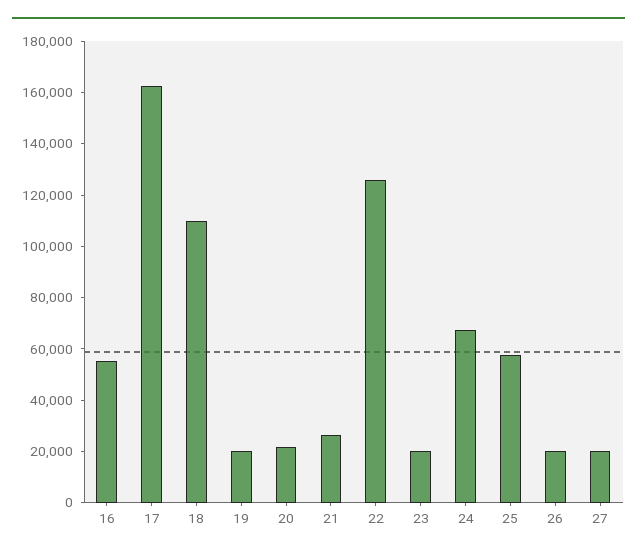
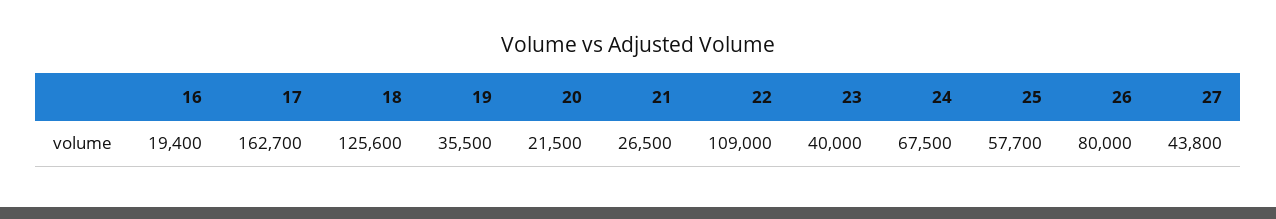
  {
-   "16": 55000,
+   "16": 19400,
    "17": 162700,
-   "18": 110000,
+   "18": 125600,
-   "19": 20000,
+   "19": 35500,
    "20": 21500,
    "21": 26500,
-   "22": 125000,
+   "22": 109000,
-   "23": 20000,
+   "23": 40000,
    "24": 67500,
    "25": 57700,
-   "26": 20000,
+   "26": 80000,
-   "27": 20000
+   "27": 43800
  }

